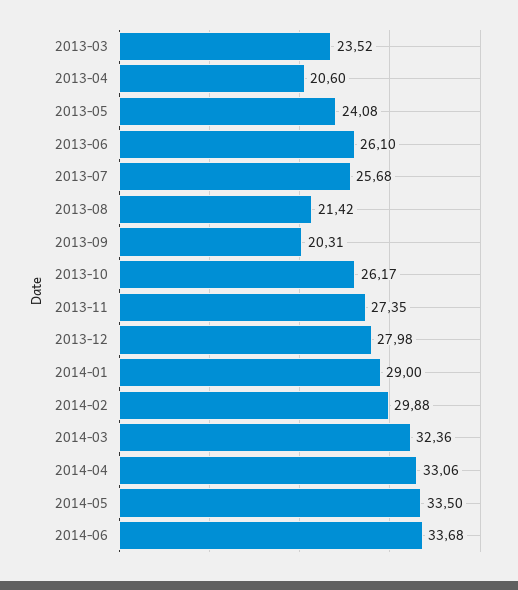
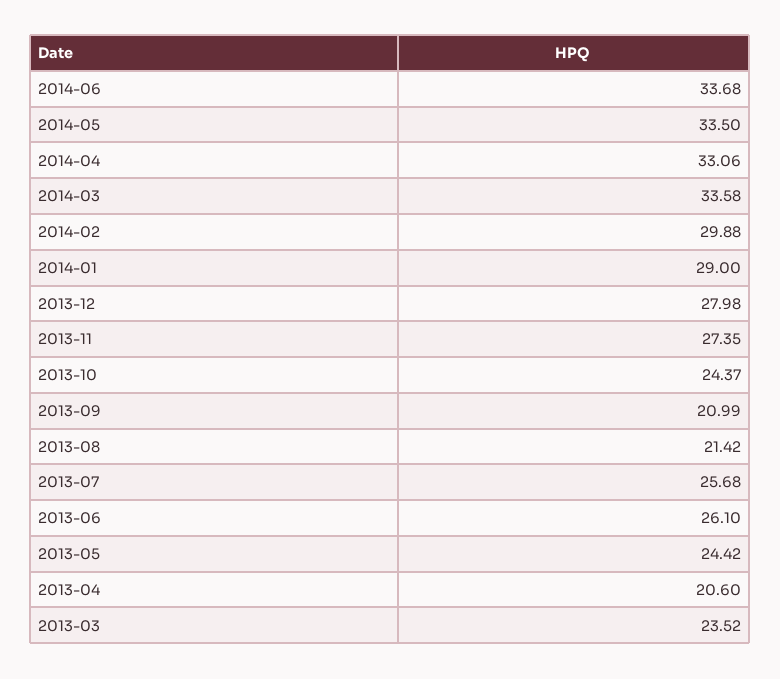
  {
    "2013-03": 23.52,
    "2013-04": 20.6,
-   "2013-05": 24.08,
+   "2013-05": 24.42,
    "2013-06": 26.1,
    "2013-07": 25.68,
    "2013-08": 21.42,
-   "2013-09": 20.31,
+   "2013-09": 20.99,
-   "2013-10": 26.17,
+   "2013-10": 24.37,
    "2013-11": 27.35,
    "2013-12": 27.98,
    "2014-01": 29,
    "2014-02": 29.88,
-   "2014-03": 32.36,
+   "2014-03": 33.58,
    "2014-04": 33.06,
    "2014-05": 33.5,
    "2014-06": 33.68
  }

